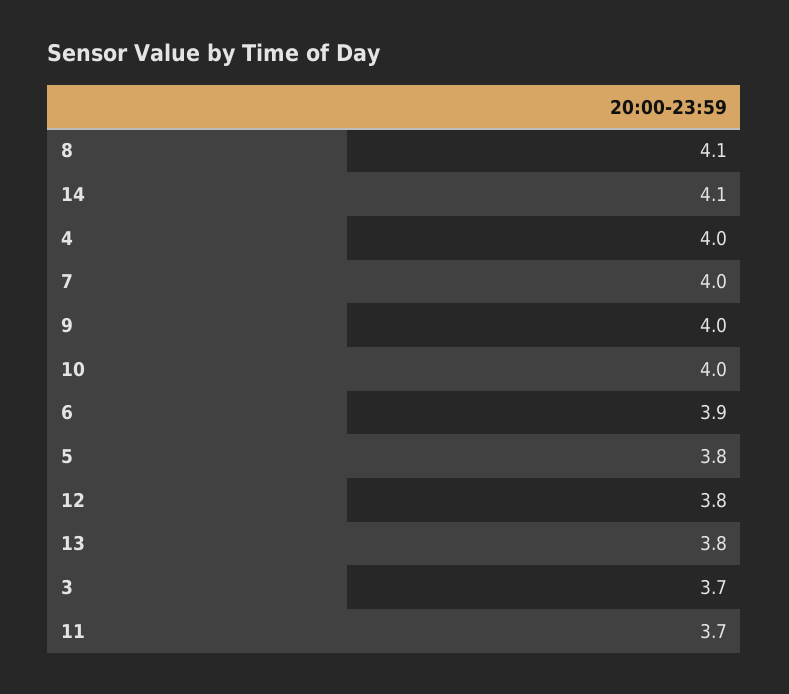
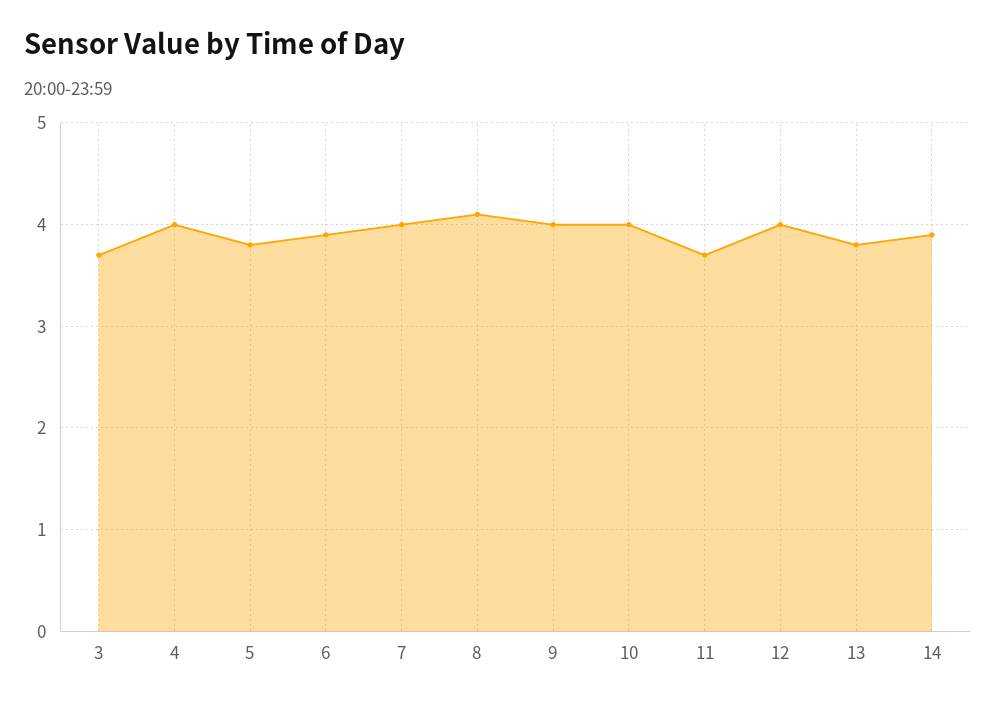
  {
    "8": 4.1,
-   "14": 4.1,
+   "14": 3.9,
    "4": 4,
    "7": 4,
    "9": 4,
    "10": 4,
    "6": 3.9,
    "5": 3.8,
-   "12": 3.8,
+   "12": 4,
    "13": 3.8,
    "3": 3.7,
    "11": 3.7
  }

